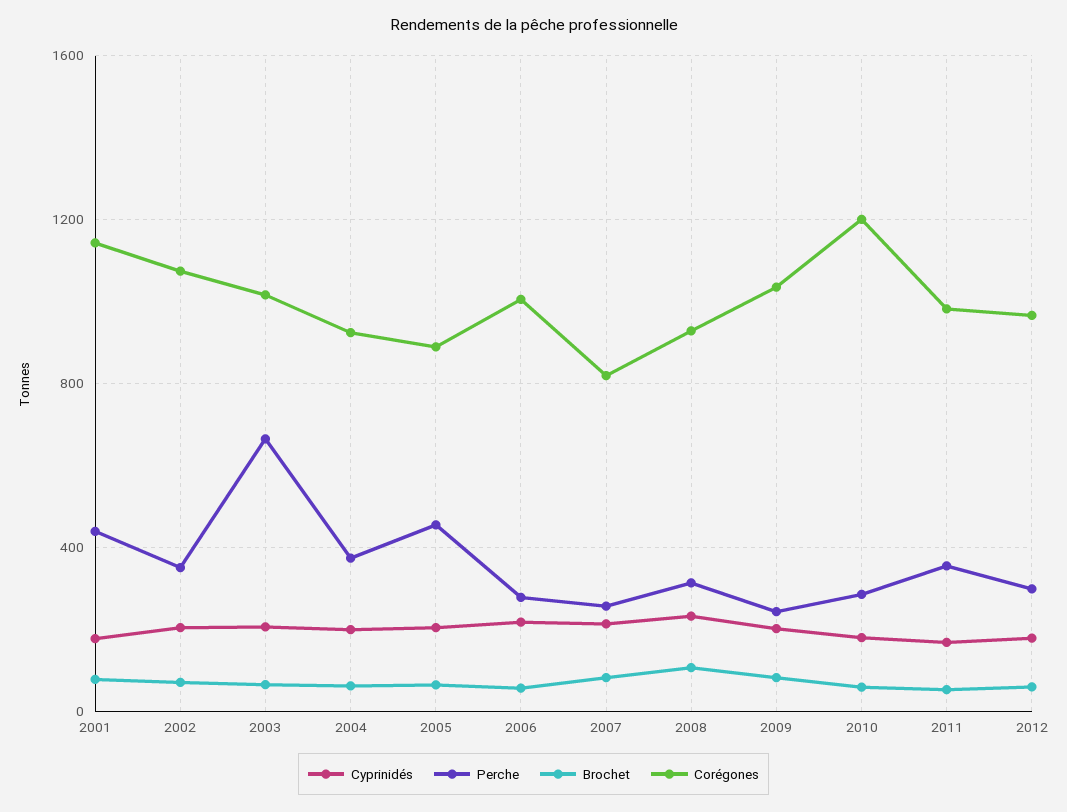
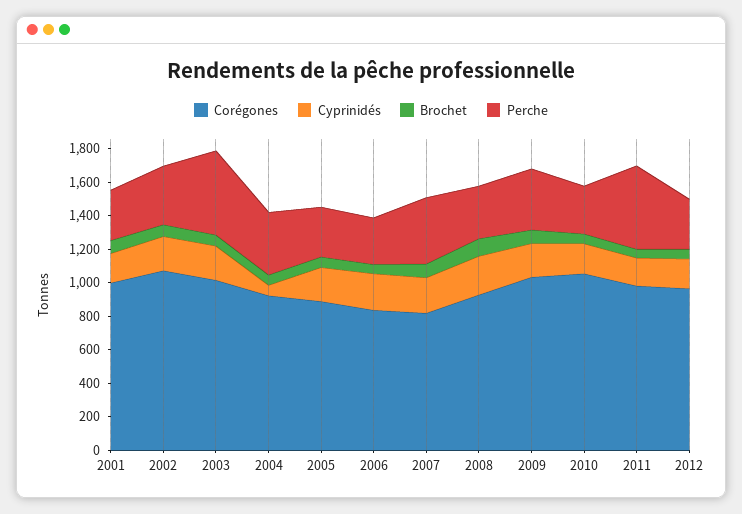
  {
    "Cyprinidés": {
      "2001": 200,
      "2002": 200,
      "2003": 200,
-     "2004": 200,
+     "2004": 50,
      "2005": 200,
      "2006": 200,
      "2007": 200,
      "2008": 250,
      "2009": 200,
      "2010": 200,
      "2011": 150,
      "2012": 200
    },
    "Perche": {
-     "2001": 450,
+     "2001": 300,
      "2002": 350,
-     "2003": 650,
+     "2003": 500,
      "2004": 350,
-     "2005": 450,
+     "2005": 300,
      "2006": 300,
-     "2007": 250,
+     "2007": 400,
      "2008": 300,
-     "2009": 250,
+     "2009": 350,
      "2010": 300,
-     "2011": 350,
+     "2011": 500,
      "2012": 300
    },
    "Brochet": {
      "2001": 100,
      "2002": 50,
      "2003": 50,
      "2004": 50,
      "2005": 50,
      "2006": 50,
      "2007": 100,
      "2008": 100,
      "2009": 100,
      "2010": 50,
      "2011": 50,
      "2012": 50
    },
    "Corégones": {
-     "2001": 1150,
+     "2001": 1000,
      "2002": 1050,
      "2003": 1000,
      "2004": 900,
      "2005": 900,
-     "2006": 1000,
+     "2006": 850,
      "2007": 800,
      "2008": 950,
      "2009": 1050,
-     "2010": 1200,
+     "2010": 1050,
      "2011": 1000,
      "2012": 950
    }
  }

